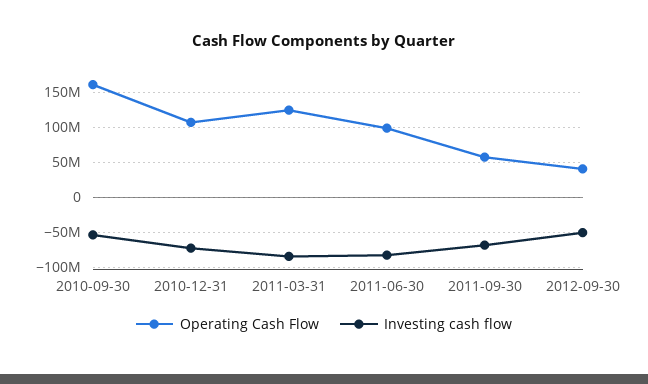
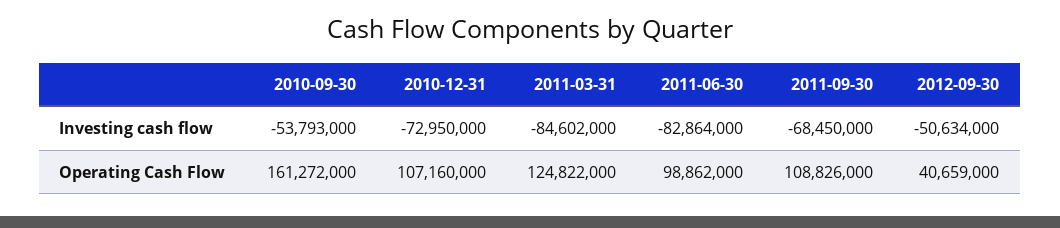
  {
    "Operating Cash Flow": {
      "2010-09-30": 161272000,
      "2010-12-31": 107160000,
      "2011-03-31": 124822000,
      "2011-06-30": 98862000,
-     "2011-09-30": 60000000,
+     "2011-09-30": 108826000,
      "2012-09-30": 40659000
    },
    "Investing cash flow": {
      "2010-09-30": -53793000,
      "2010-12-31": -72950000,
      "2011-03-31": -84602000,
      "2011-06-30": -82864000,
      "2011-09-30": -68450000,
      "2012-09-30": -50634000
    }
  }

